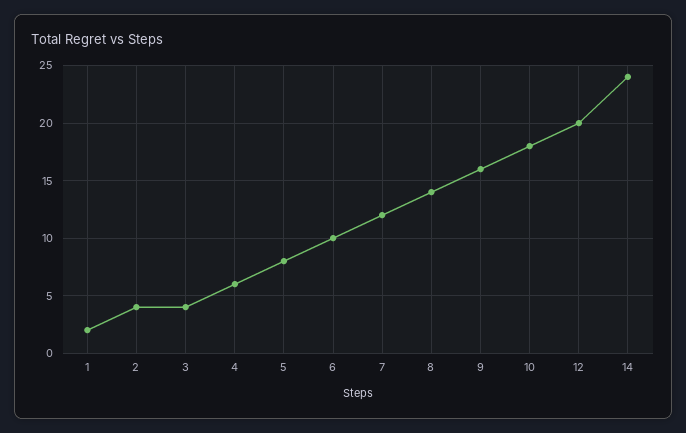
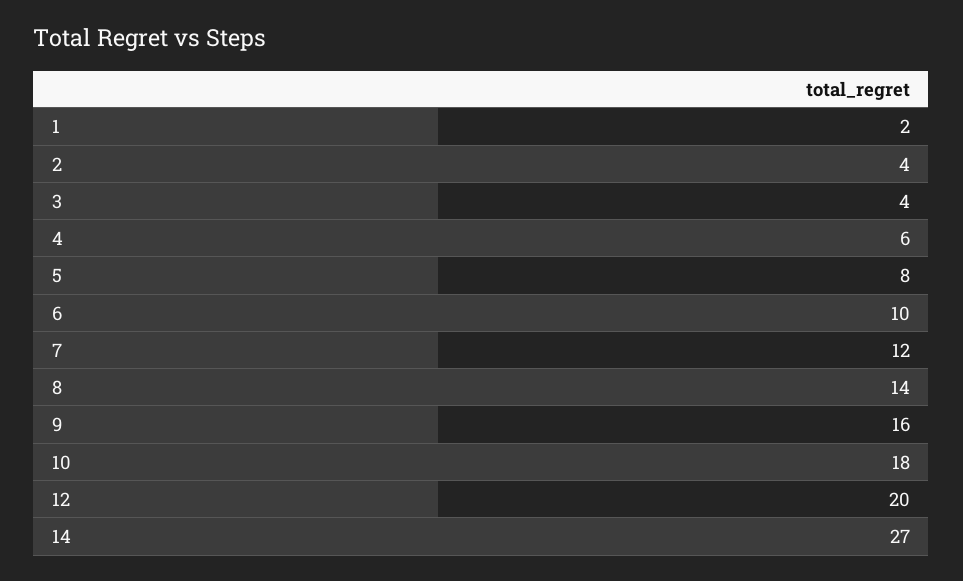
  {
    "1": 2,
    "2": 4,
    "3": 4,
    "4": 6,
    "5": 8,
    "6": 10,
    "7": 12,
    "8": 14,
    "9": 16,
    "10": 18,
    "12": 20,
-   "14": 24
+   "14": 27
  }

